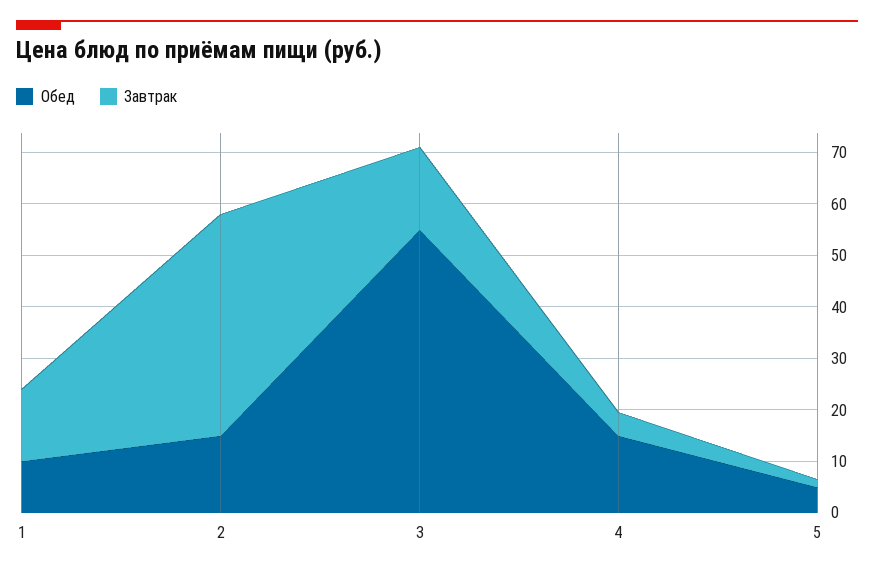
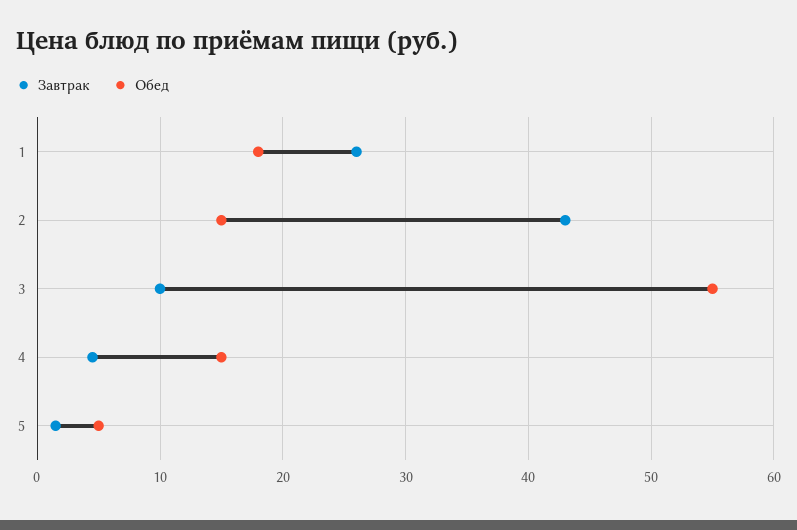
  {
    "Обед": {
-     "1": 10,
+     "1": 18,
      "2": 15,
      "3": 55,
      "4": 15,
      "5": 5
    },
    "Завтрак": {
-     "1": 14,
+     "1": 26,
      "2": 43,
-     "3": 16,
+     "3": 10,
      "4": 5,
      "5": 2
    }
  }

